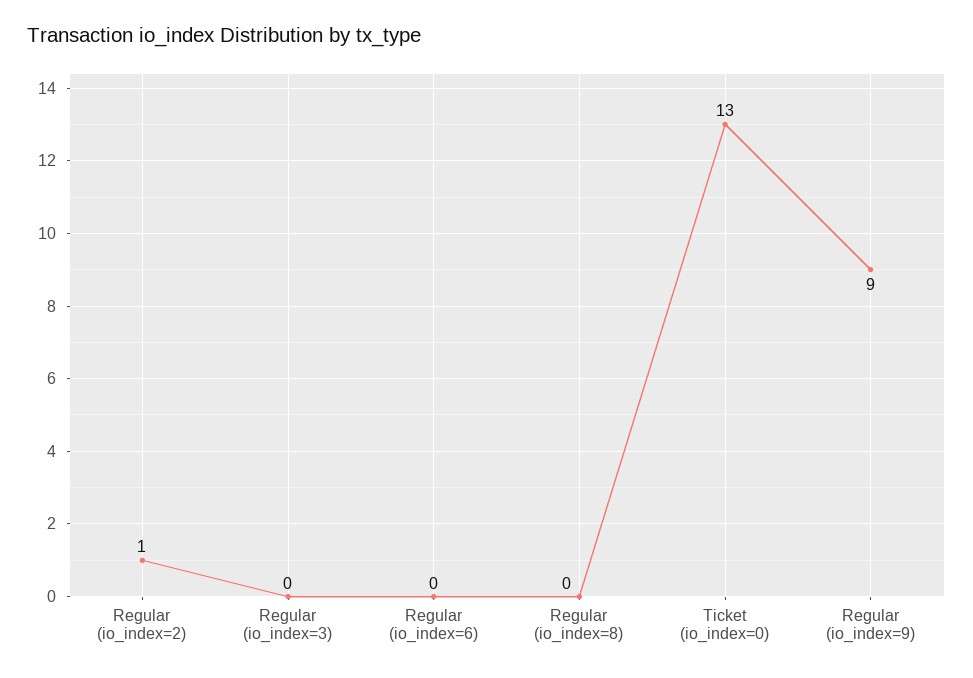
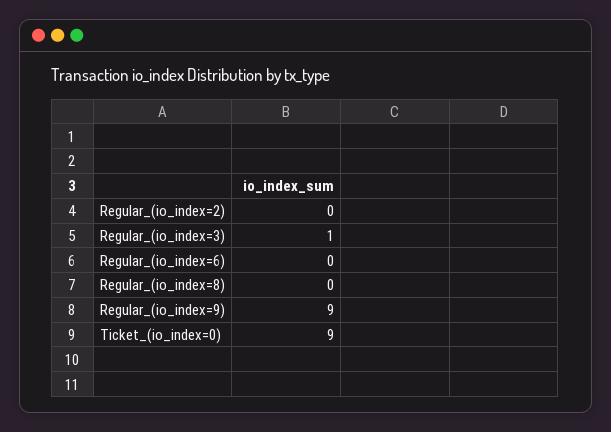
  {
-   "Regular (io_index=2)": 1,
+   "Regular (io_index=2)": 0,
-   "Regular (io_index=3)": 0,
+   "Regular (io_index=3)": 1,
    "Regular (io_index=6)": 0,
    "Regular (io_index=8)": 0,
-   "Ticket (io_index=0)": 13,
+   "Ticket (io_index=0)": 9,
    "Regular (io_index=9)": 9
  }

